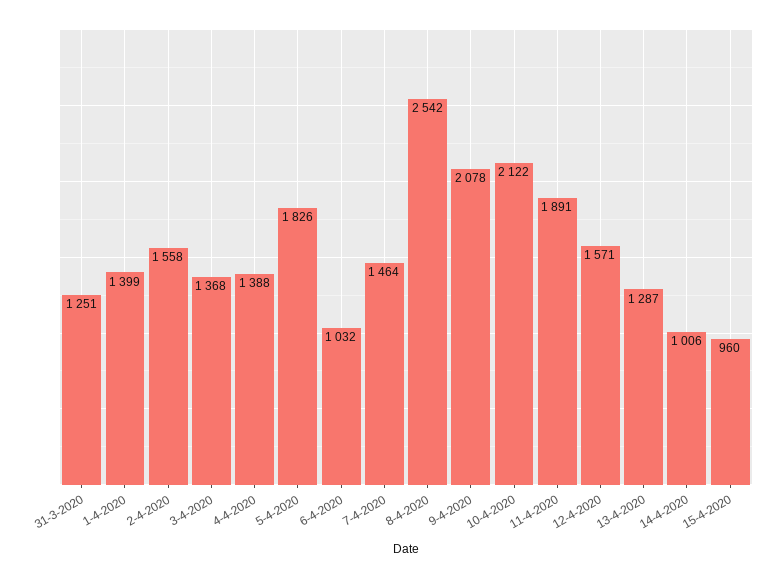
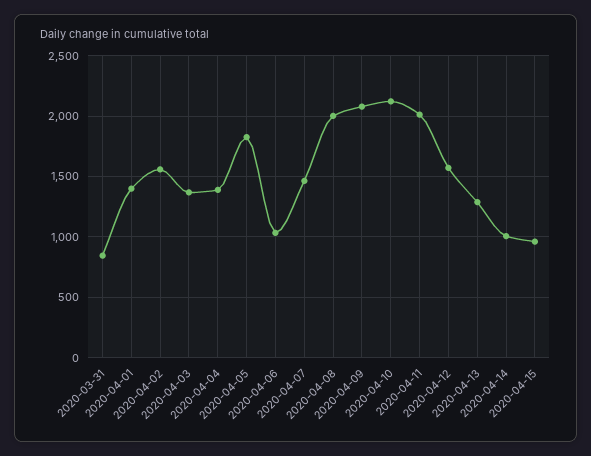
  {
-   "31-3-2020": 1251,
+   "31-3-2020": 850,
    "1-4-2020": 1399,
    "2-4-2020": 1558,
    "3-4-2020": 1368,
    "4-4-2020": 1388,
    "5-4-2020": 1826,
    "6-4-2020": 1032,
    "7-4-2020": 1464,
-   "8-4-2020": 2542,
+   "8-4-2020": 2000,
    "9-4-2020": 2078,
    "10-4-2020": 2122,
-   "11-4-2020": 1891,
+   "11-4-2020": 2000,
    "12-4-2020": 1571,
    "13-4-2020": 1287,
    "14-4-2020": 1006,
    "15-4-2020": 960
  }

